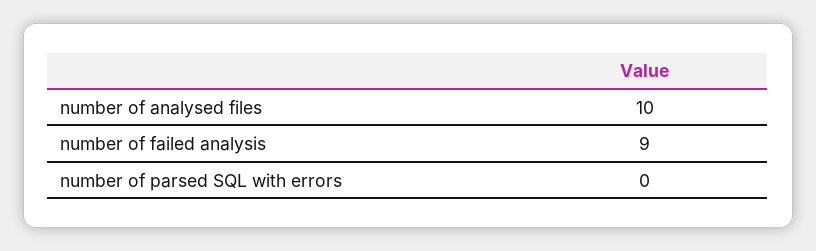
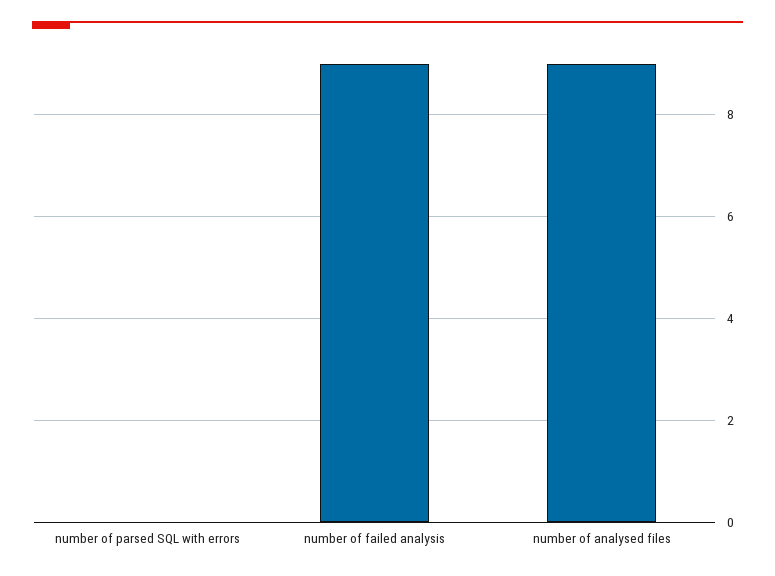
  {
-   "number of analysed files": 10,
+   "number of analysed files": 9,
    "number of failed analysis": 9,
    "number of parsed SQL with errors": 0
  }

